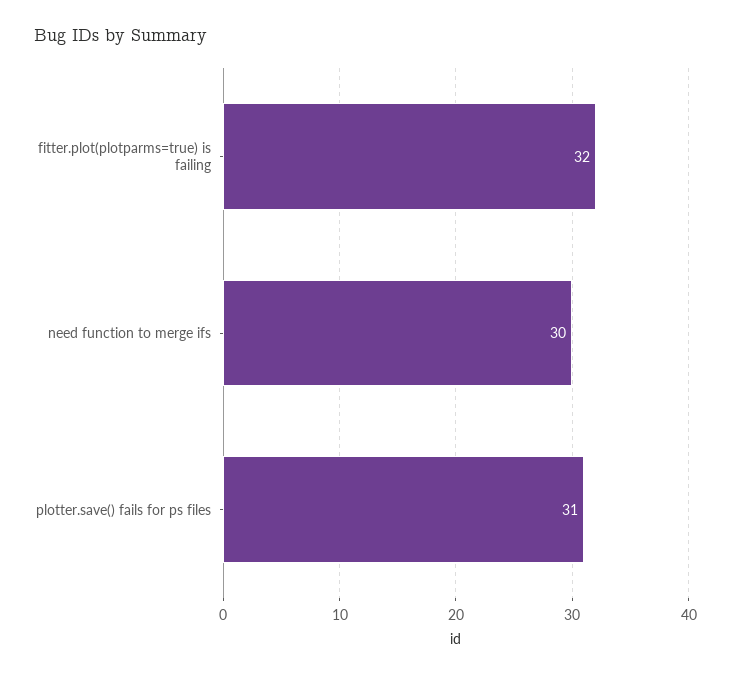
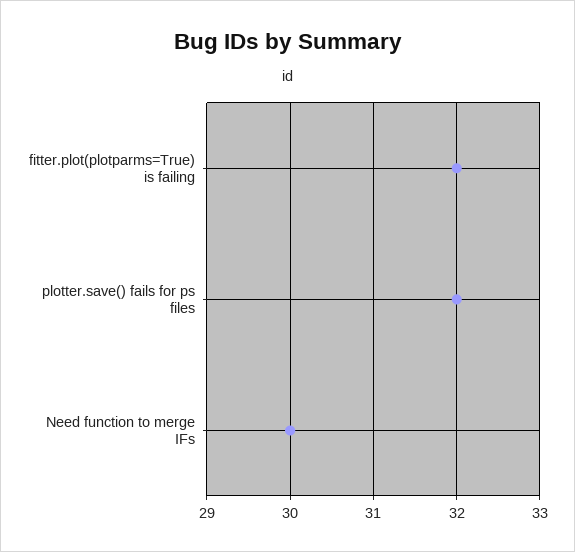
  {
    "fitter.plot(plotparms=true) is failing": 32,
    "need function to merge ifs": 30,
-   "plotter.save() fails for ps files": 31
+   "plotter.save() fails for ps files": 32
  }

